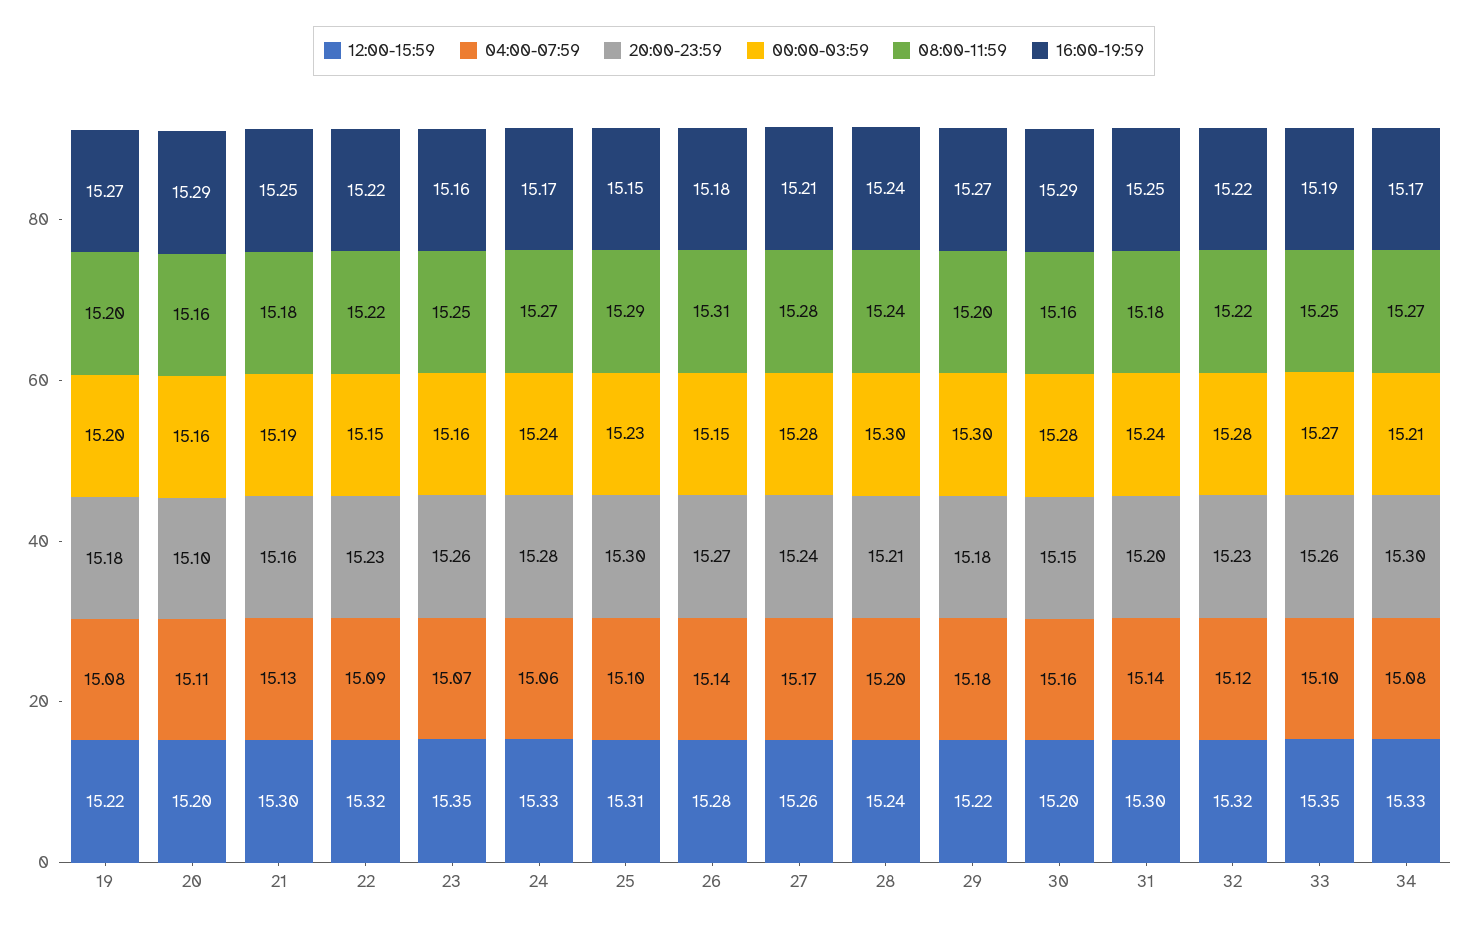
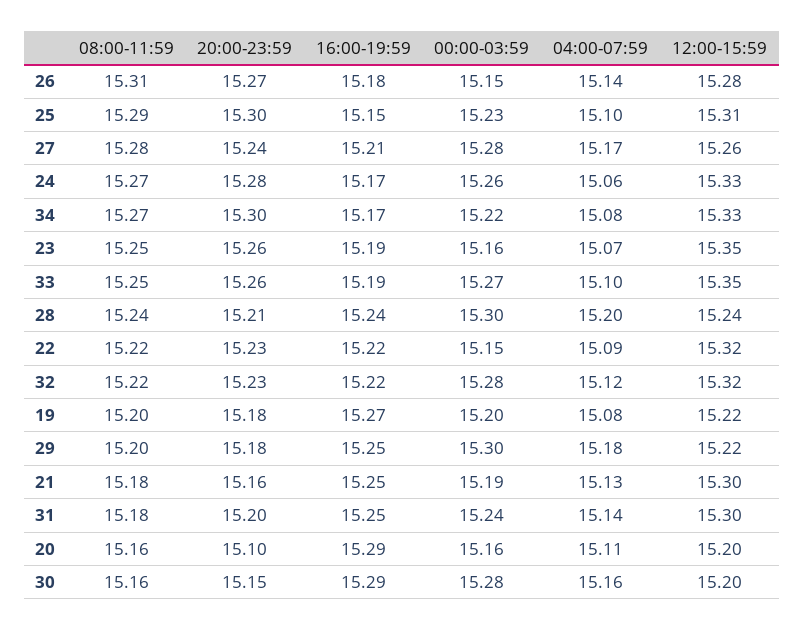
  {
    "12:00-15:59": {
      "19": 15.22,
      "20": 15.2,
      "21": 15.3,
      "22": 15.32,
      "23": 15.35,
      "24": 15.33,
      "25": 15.31,
      "26": 15.28,
      "27": 15.26,
      "28": 15.24,
      "29": 15.22,
      "30": 15.2,
      "31": 15.3,
      "32": 15.32,
      "33": 15.35,
      "34": 15.33
    },
    "04:00-07:59": {
      "19": 15.08,
      "20": 15.11,
      "21": 15.13,
      "22": 15.09,
      "23": 15.07,
      "24": 15.06,
      "25": 15.1,
      "26": 15.14,
      "27": 15.17,
      "28": 15.2,
      "29": 15.18,
      "30": 15.16,
      "31": 15.14,
      "32": 15.12,
      "33": 15.1,
      "34": 15.08
    },
    "20:00-23:59": {
      "19": 15.18,
      "20": 15.1,
      "21": 15.16,
      "22": 15.23,
      "23": 15.26,
      "24": 15.28,
      "25": 15.3,
      "26": 15.27,
      "27": 15.24,
      "28": 15.21,
      "29": 15.18,
      "30": 15.15,
      "31": 15.2,
      "32": 15.23,
      "33": 15.26,
      "34": 15.3
    },
    "00:00-03:59": {
      "19": 15.2,
      "20": 15.16,
      "21": 15.19,
      "22": 15.15,
      "23": 15.16,
-     "24": 15.24,
+     "24": 15.26,
      "25": 15.23,
      "26": 15.15,
      "27": 15.28,
      "28": 15.3,
      "29": 15.3,
      "30": 15.28,
      "31": 15.24,
      "32": 15.28,
      "33": 15.27,
-     "34": 15.21
+     "34": 15.22
    },
    "08:00-11:59": {
      "19": 15.2,
      "20": 15.16,
      "21": 15.18,
      "22": 15.22,
      "23": 15.25,
      "24": 15.27,
      "25": 15.29,
      "26": 15.31,
      "27": 15.28,
      "28": 15.24,
      "29": 15.2,
      "30": 15.16,
      "31": 15.18,
      "32": 15.22,
      "33": 15.25,
      "34": 15.27
    },
    "16:00-19:59": {
      "19": 15.27,
      "20": 15.29,
      "21": 15.25,
      "22": 15.22,
-     "23": 15.16,
+     "23": 15.19,
      "24": 15.17,
      "25": 15.15,
      "26": 15.18,
      "27": 15.21,
      "28": 15.24,
-     "29": 15.27,
+     "29": 15.25,
      "30": 15.29,
      "31": 15.25,
      "32": 15.22,
      "33": 15.19,
      "34": 15.17
    }
  }

